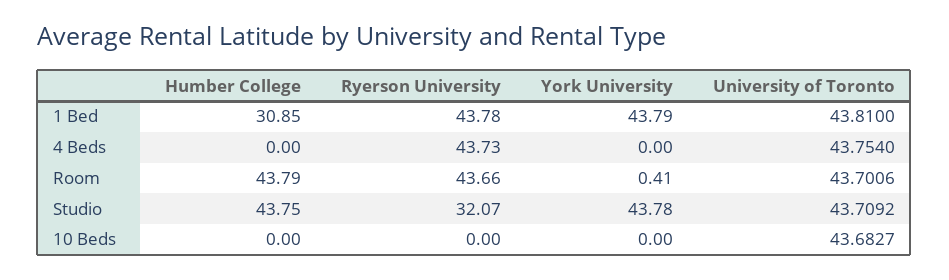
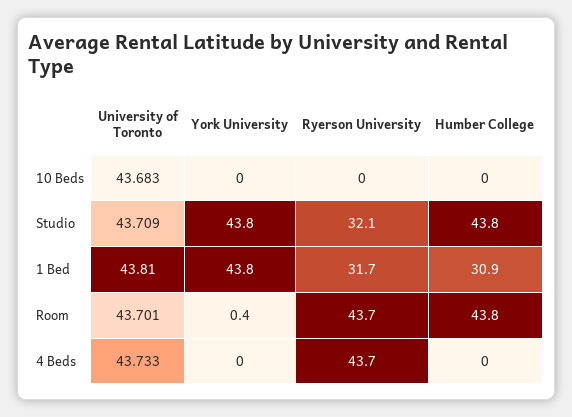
  {
    "Humber College": {
      "1 Bed": 30.85,
      "4 Beds": 0,
      "Room": 43.79,
      "Studio": 43.75,
      "10 Beds": 0
    },
    "Ryerson University": {
-     "1 Bed": 43.78,
+     "1 Bed": 31.7,
      "4 Beds": 43.73,
      "Room": 43.66,
      "Studio": 32.07,
      "10 Beds": 0
    },
    "York University": {
      "1 Bed": 43.79,
      "4 Beds": 0,
      "Room": 0.41,
      "Studio": 43.78,
      "10 Beds": 0
    },
    "University of Toronto": {
      "1 Bed": 43.81,
-     "4 Beds": 43.754,
+     "4 Beds": 43.733,
      "Room": 43.7006,
      "Studio": 43.7092,
      "10 Beds": 43.6827
    }
  }

